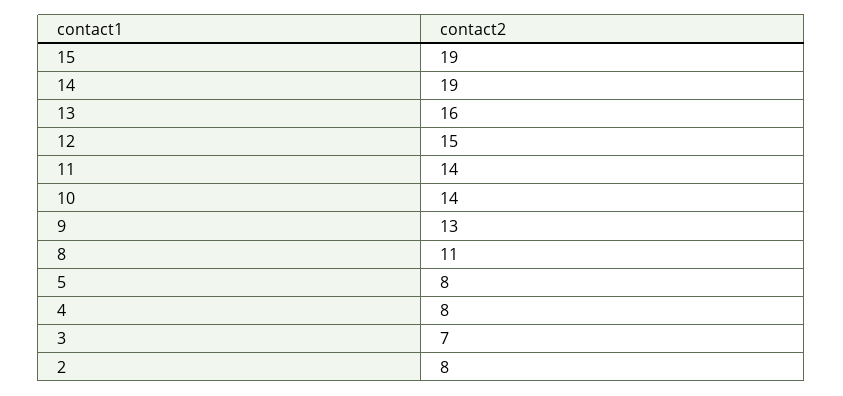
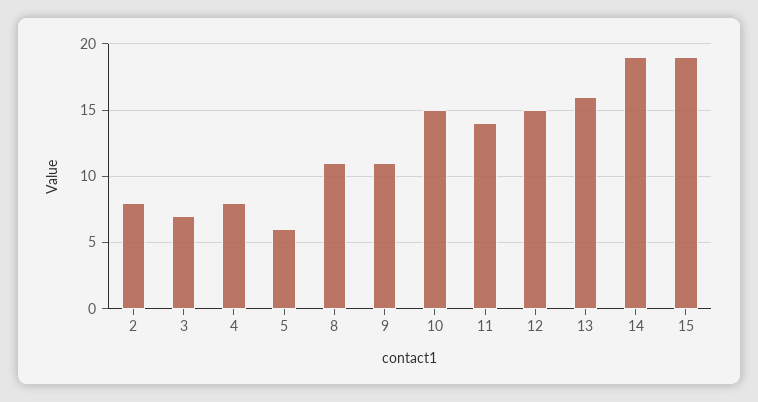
  {
    "15": 19,
    "14": 19,
    "13": 16,
    "12": 15,
    "11": 14,
-   "10": 14,
+   "10": 15,
-   "9": 13,
+   "9": 11,
    "8": 11,
-   "5": 8,
+   "5": 6,
    "4": 8,
    "3": 7,
    "2": 8
  }

